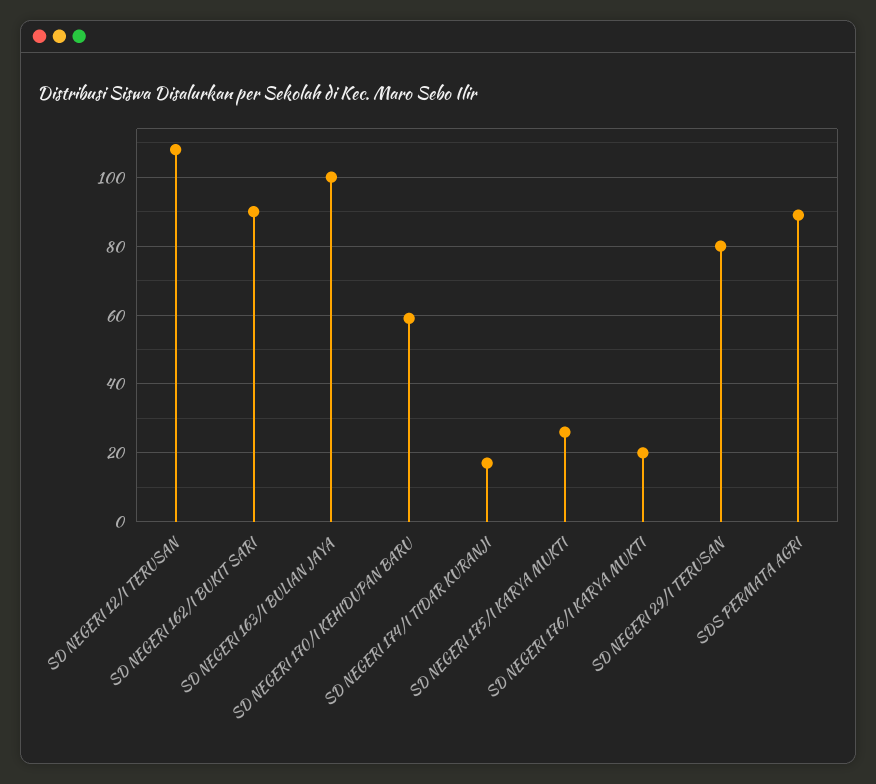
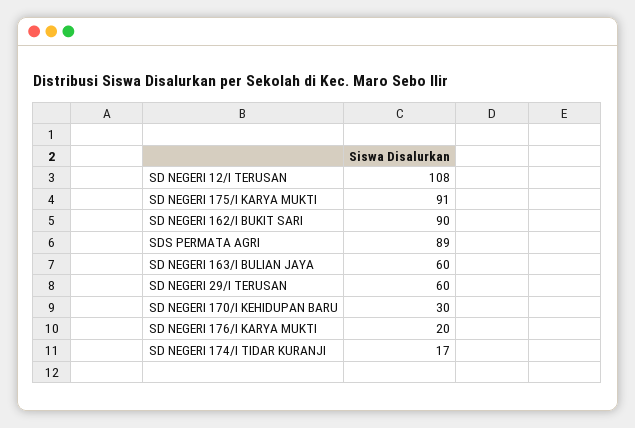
  {
    "SD NEGERI 12/I TERUSAN": 108,
    "SD NEGERI 162/I BUKIT SARI": 90,
-   "SD NEGERI 163/I BULIAN JAYA": 100,
+   "SD NEGERI 163/I BULIAN JAYA": 60,
-   "SD NEGERI 170/I KEHIDUPAN BARU": 60,
+   "SD NEGERI 170/I KEHIDUPAN BARU": 30,
    "SD NEGERI 174/I TIDAR KURANJI": 17,
-   "SD NEGERI 175/I KARYA MUKTI": 25,
+   "SD NEGERI 175/I KARYA MUKTI": 91,
    "SD NEGERI 176/I KARYA MUKTI": 20,
-   "SD NEGERI 29/I TERUSAN": 80,
+   "SD NEGERI 29/I TERUSAN": 60,
    "SDS PERMATA AGRI": 89
  }

